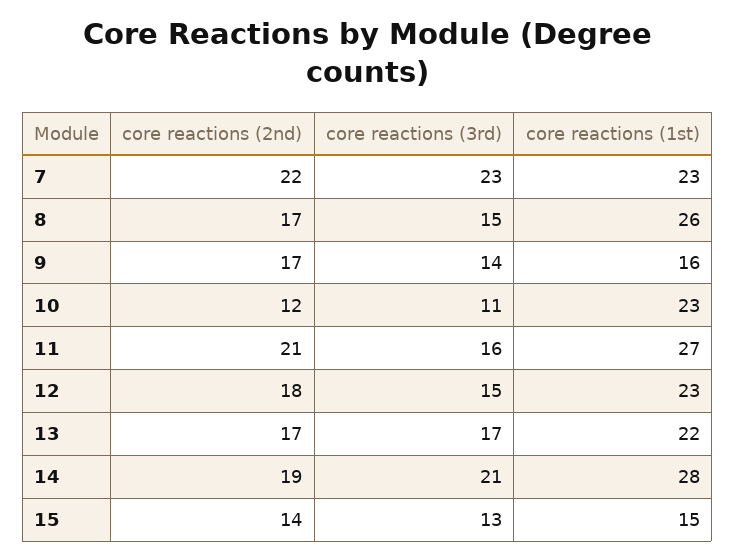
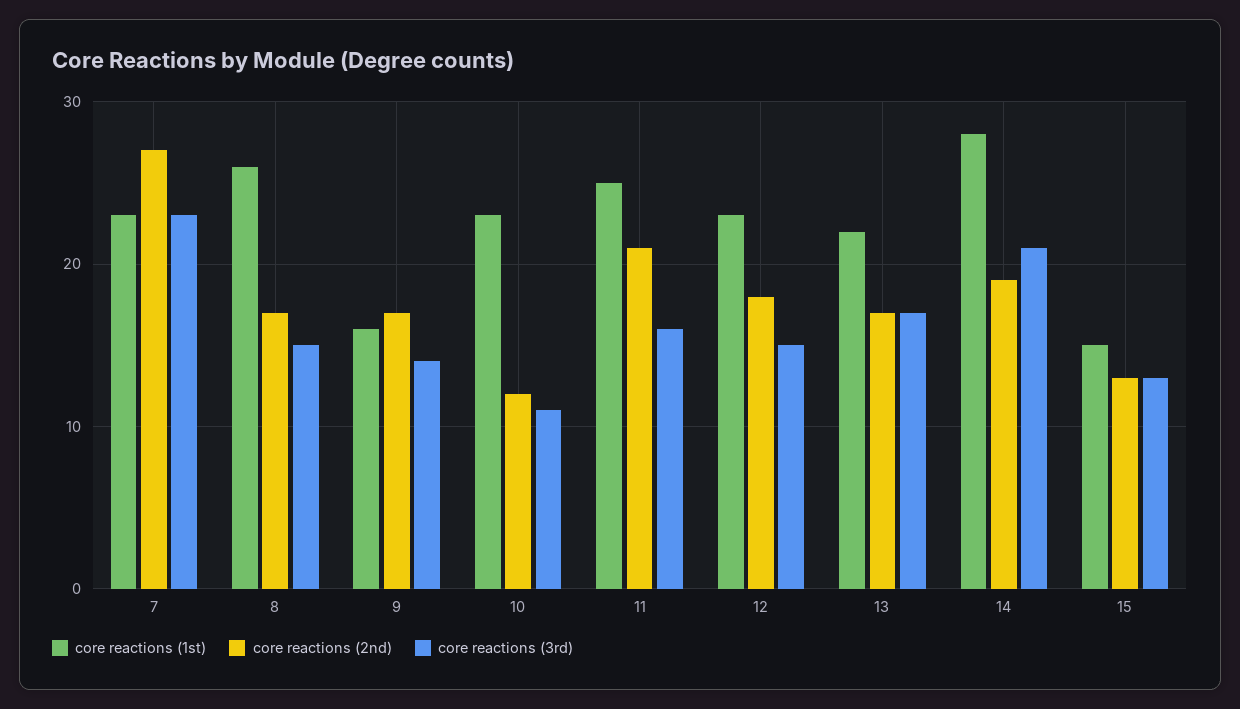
  {
    "core reactions (2nd)": {
-     "7": 22,
+     "7": 27,
      "8": 17,
      "9": 17,
      "10": 12,
      "11": 21,
      "12": 18,
      "13": 17,
      "14": 19,
-     "15": 14
+     "15": 13
    },
    "core reactions (3rd)": {
      "7": 23,
      "8": 15,
      "9": 14,
      "10": 11,
      "11": 16,
      "12": 15,
      "13": 17,
      "14": 21,
      "15": 13
    },
    "core reactions (1st)": {
      "7": 23,
      "8": 26,
      "9": 16,
      "10": 23,
-     "11": 27,
+     "11": 25,
      "12": 23,
      "13": 22,
      "14": 28,
      "15": 15
    }
  }

